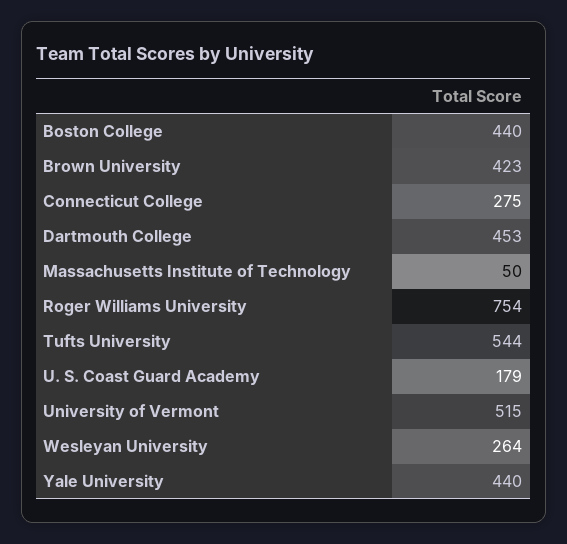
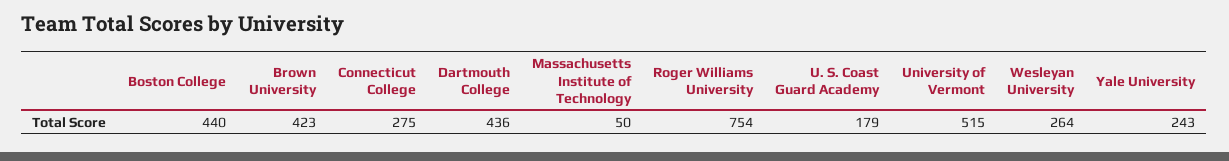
  {
    "Boston College": 440,
    "Brown University": 423,
    "Connecticut College": 275,
-   "Dartmouth College": 453,
+   "Dartmouth College": 436,
    "Massachusetts Institute of Technology": 50,
    "Roger Williams University": 754,
-   "Tufts University": 544,
    "U. S. Coast Guard Academy": 179,
    "University of Vermont": 515,
    "Wesleyan University": 264,
-   "Yale University": 440
+   "Yale University": 243
  }

